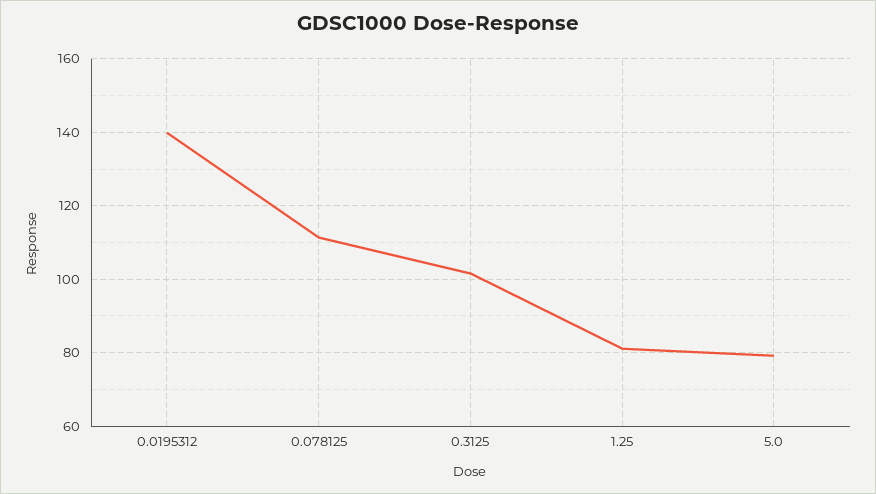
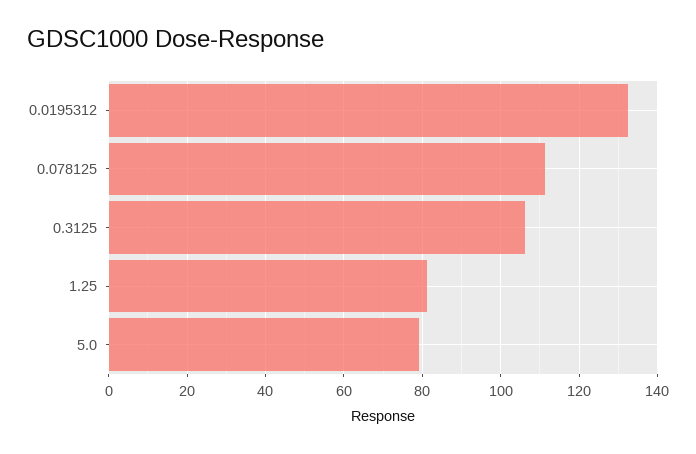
  {
-   "0.0195312": 140,
+   "0.0195312": 132,
    "0.078125": 112,
-   "0.3125": 102,
+   "0.3125": 106,
    "1.25": 82,
    "5.0": 80
  }

